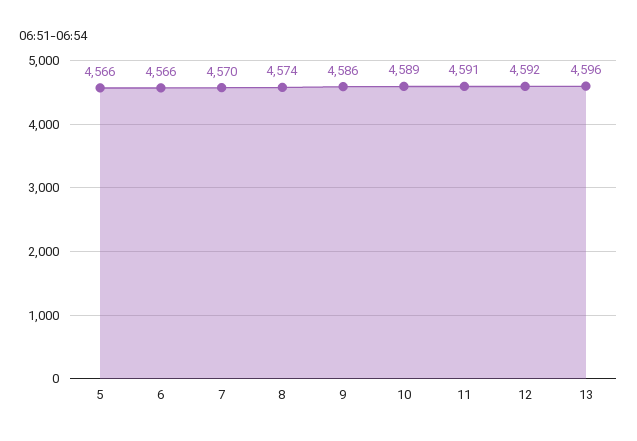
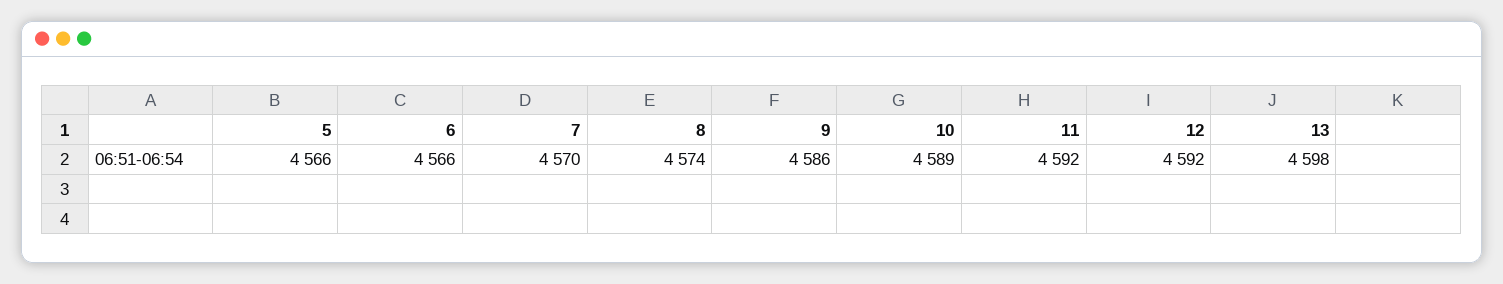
  {
    "5": 4566,
    "6": 4566,
    "7": 4570,
    "8": 4574,
    "9": 4586,
    "10": 4589,
-   "11": 4591,
+   "11": 4592,
    "12": 4592,
-   "13": 4596
+   "13": 4598
  }

